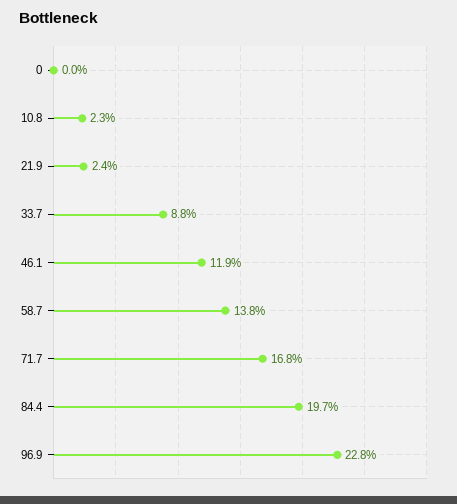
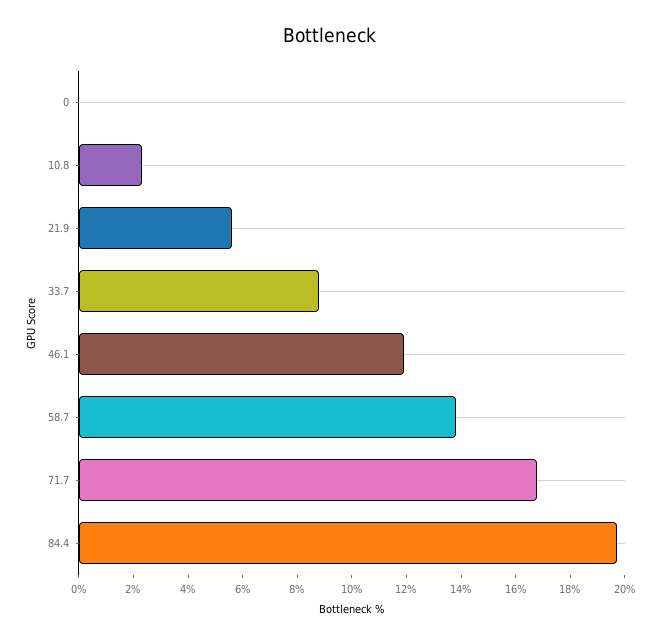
  {
    "0": 0,
    "10.8": 2.3,
-   "21.9": 2.4,
+   "21.9": 5.5,
    "33.7": 8.8,
    "46.1": 11.9,
    "58.7": 13.8,
    "71.7": 16.8,
-   "84.4": 19.7,
+   "84.4": 19.7
-   "96.9": 22.8
  }

